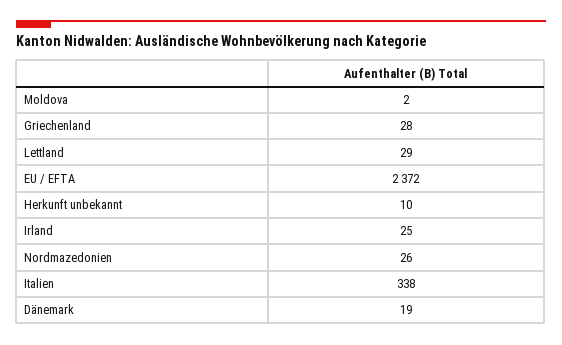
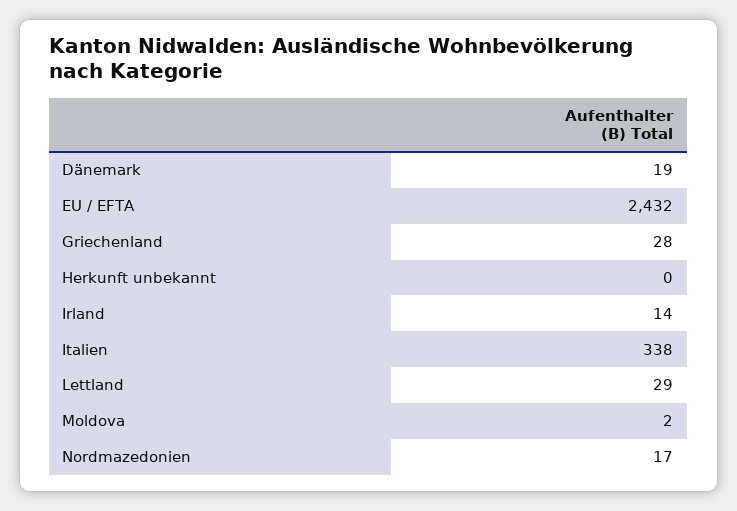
  {
    "Moldova": 2,
    "Griechenland": 28,
    "Lettland": 29,
-   "EU / EFTA": 2372,
+   "EU / EFTA": 2432,
-   "Herkunft unbekannt": 10,
+   "Herkunft unbekannt": 0,
-   "Irland": 25,
+   "Irland": 14,
-   "Nordmazedonien": 26,
+   "Nordmazedonien": 17,
    "Italien": 338,
    "Dänemark": 19
  }

